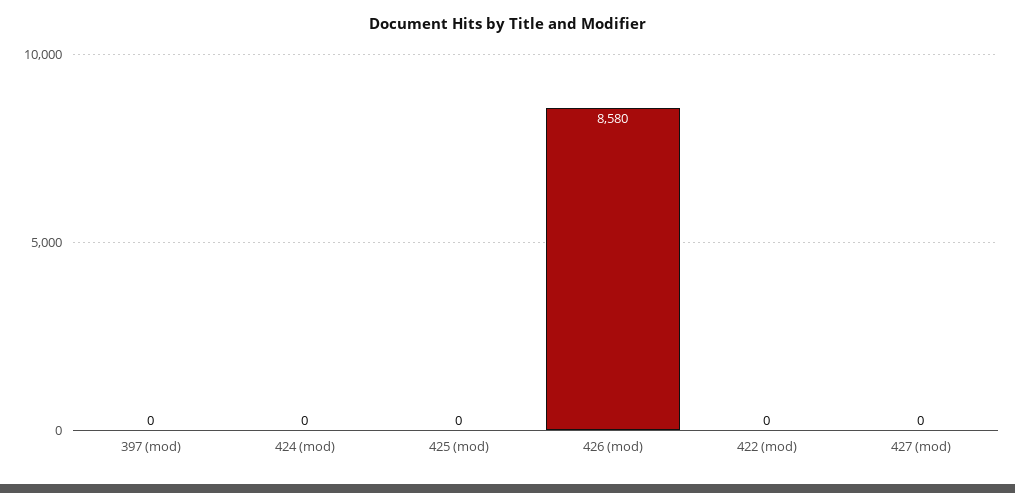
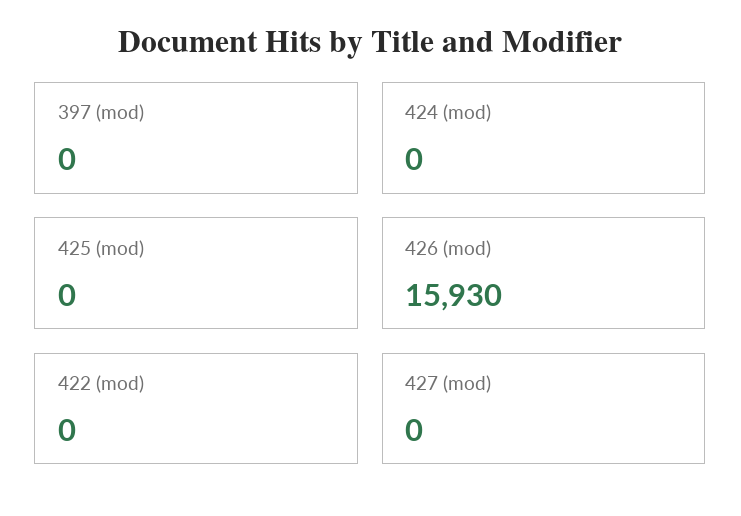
  {
    "397 (mod)": 0,
    "424 (mod)": 0,
    "425 (mod)": 0,
-   "426 (mod)": 8580,
+   "426 (mod)": 15930,
    "422 (mod)": 0,
    "427 (mod)": 0
  }

